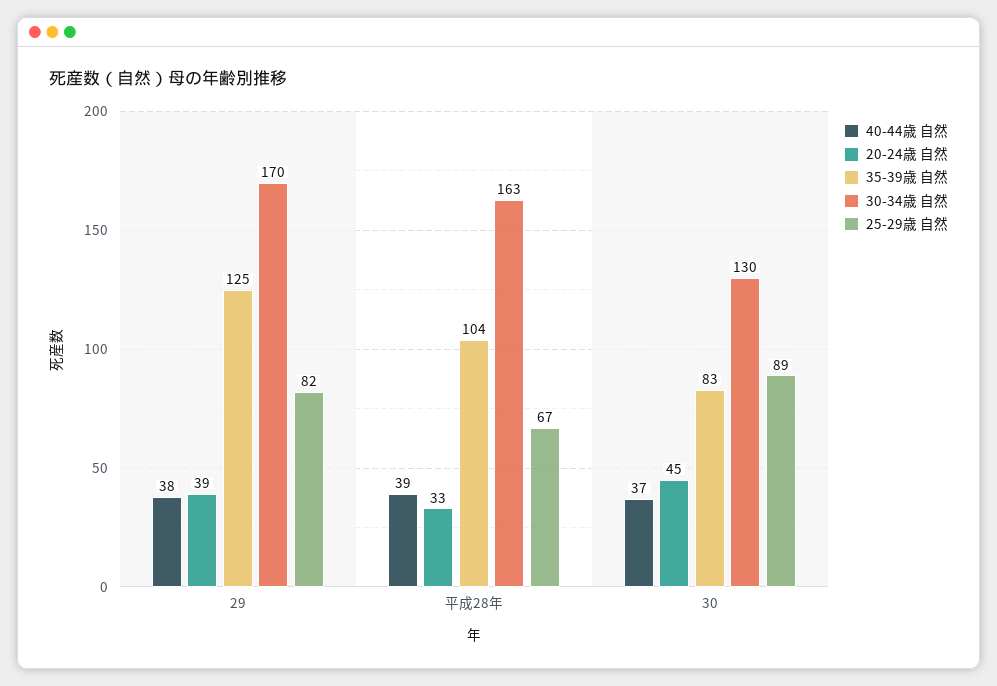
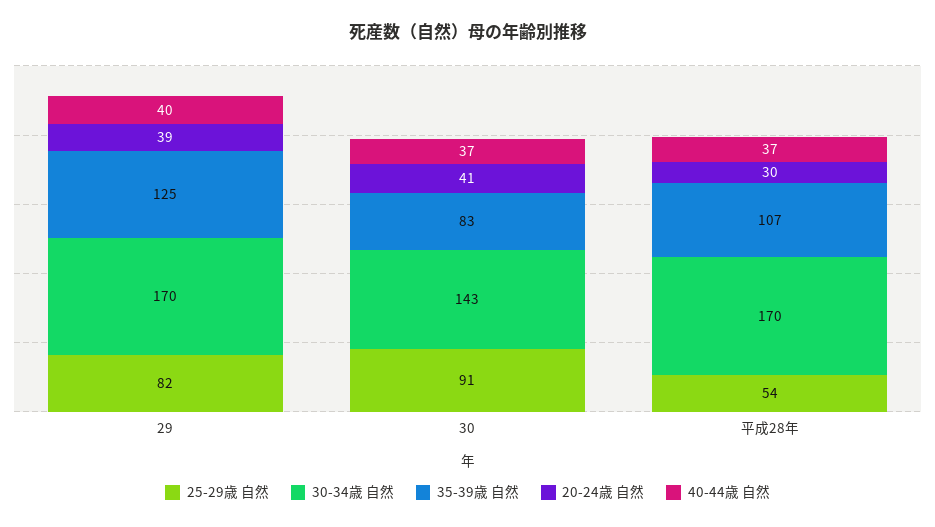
  {
    "40-44歳 自然": {
-     "29": 38,
+     "29": 40,
-     "平成28年": 39,
+     "平成28年": 37,
      "30": 37
    },
    "20-24歳 自然": {
      "29": 39,
-     "平成28年": 33,
+     "平成28年": 30,
-     "30": 45
+     "30": 41
    },
    "35-39歳 自然": {
      "29": 125,
-     "平成28年": 104,
+     "平成28年": 107,
      "30": 83
    },
    "30-34歳 自然": {
      "29": 170,
-     "平成28年": 163,
+     "平成28年": 170,
-     "30": 130
+     "30": 143
    },
    "25-29歳 自然": {
      "29": 82,
-     "平成28年": 67,
+     "平成28年": 54,
-     "30": 89
+     "30": 91
    }
  }

